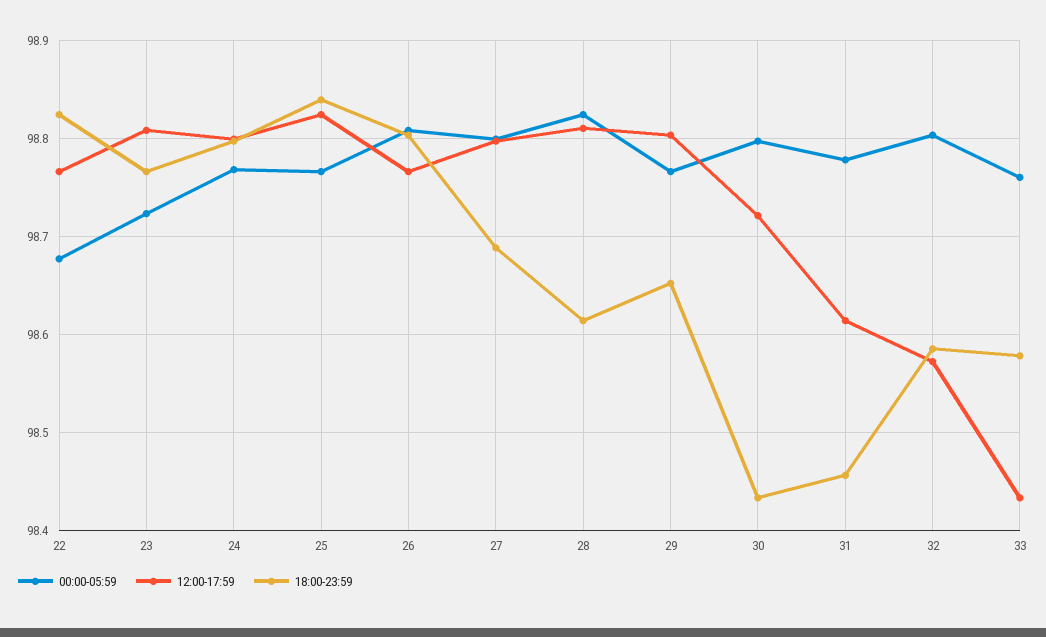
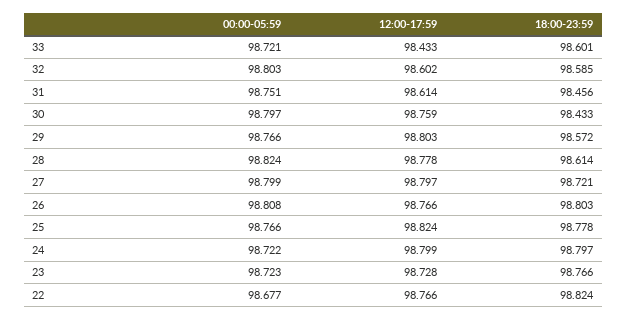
  {
    "00:00-05:59": {
      "22": 98.677,
      "23": 98.723,
-     "24": 98.77,
+     "24": 98.722,
      "25": 98.766,
      "26": 98.808,
      "27": 98.799,
      "28": 98.824,
      "29": 98.766,
      "30": 98.797,
-     "31": 98.78,
+     "31": 98.751,
      "32": 98.803,
-     "33": 98.76
+     "33": 98.721
    },
    "12:00-17:59": {
      "22": 98.766,
-     "23": 98.81,
+     "23": 98.728,
      "24": 98.799,
      "25": 98.824,
      "26": 98.766,
      "27": 98.797,
-     "28": 98.81,
+     "28": 98.778,
      "29": 98.803,
-     "30": 98.72,
+     "30": 98.759,
      "31": 98.614,
-     "32": 98.57,
+     "32": 98.602,
      "33": 98.433
    },
    "18:00-23:59": {
      "22": 98.824,
      "23": 98.766,
      "24": 98.797,
-     "25": 98.84,
+     "25": 98.778,
      "26": 98.803,
-     "27": 98.69,
+     "27": 98.721,
      "28": 98.614,
-     "29": 98.65,
+     "29": 98.572,
      "30": 98.433,
      "31": 98.456,
      "32": 98.585,
-     "33": 98.58
+     "33": 98.601
    }
  }

